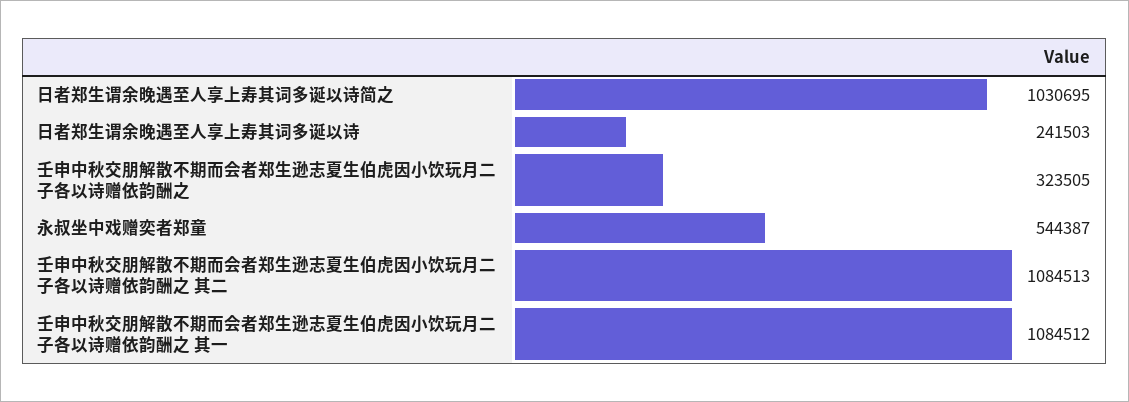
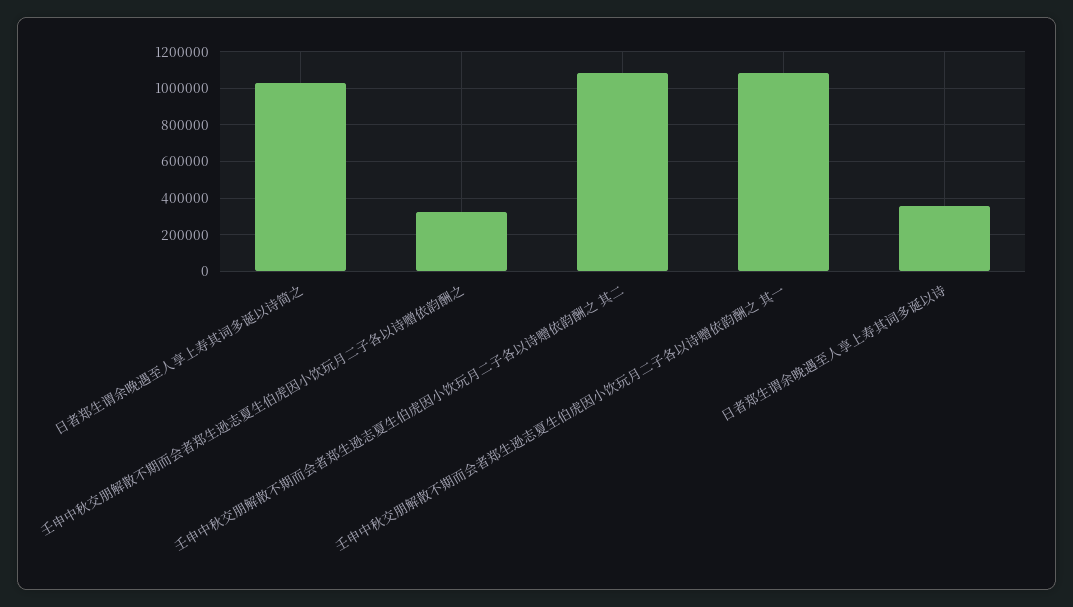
  {
    "日者郑生谓余晚遇至人享上寿其词多诞以诗简之": 1030695,
-   "日者郑生谓余晚遇至人享上寿其词多诞以诗": 241503,
+   "日者郑生谓余晚遇至人享上寿其词多诞以诗": 350000,
    "壬申中秋交朋解散不期而会者郑生逊志夏生伯虎因小饮玩月二子各以诗赠依韵酬之": 323505,
-   "永叔坐中戏赠奕者郑童": 544387,
    "壬申中秋交朋解散不期而会者郑生逊志夏生伯虎因小饮玩月二子各以诗赠依韵酬之 其二": 1084513,
    "壬申中秋交朋解散不期而会者郑生逊志夏生伯虎因小饮玩月二子各以诗赠依韵酬之 其一": 1084512
  }

